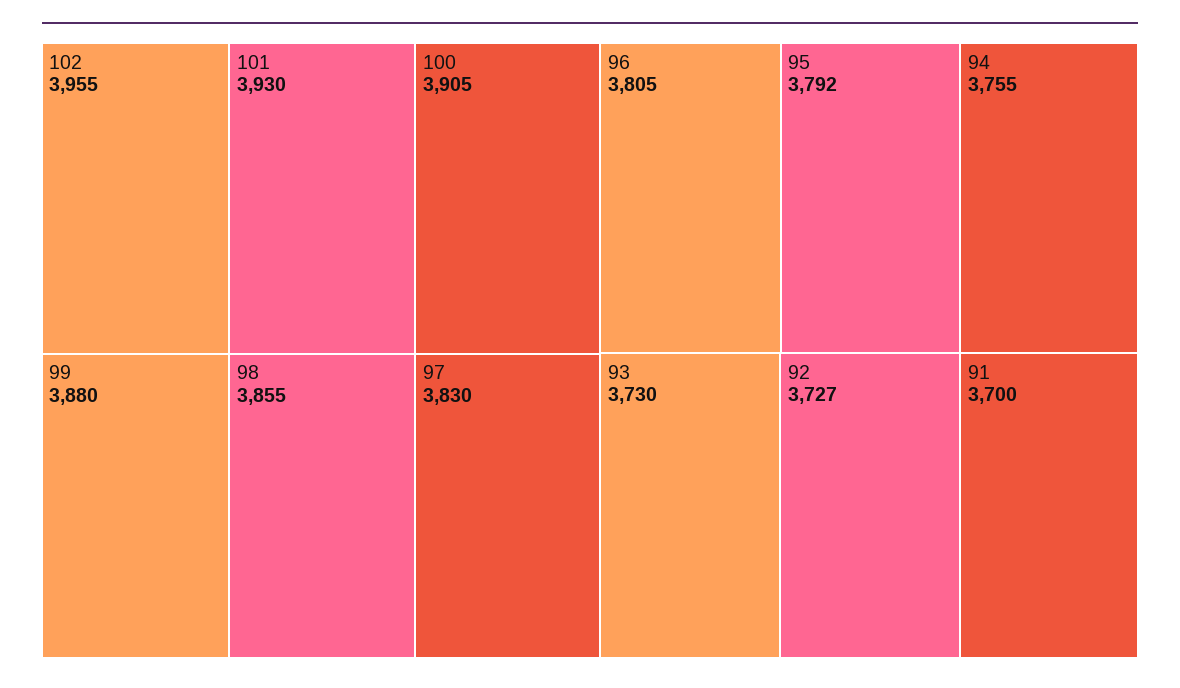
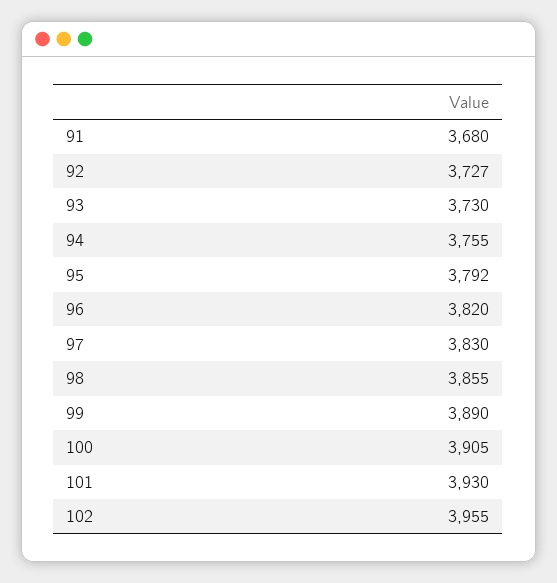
  {
    "102": 3955,
    "101": 3930,
    "100": 3905,
-   "99": 3880,
+   "99": 3890,
    "98": 3855,
    "97": 3830,
-   "96": 3805,
+   "96": 3820,
    "95": 3792,
    "94": 3755,
    "93": 3730,
    "92": 3727,
-   "91": 3700
+   "91": 3680
  }

